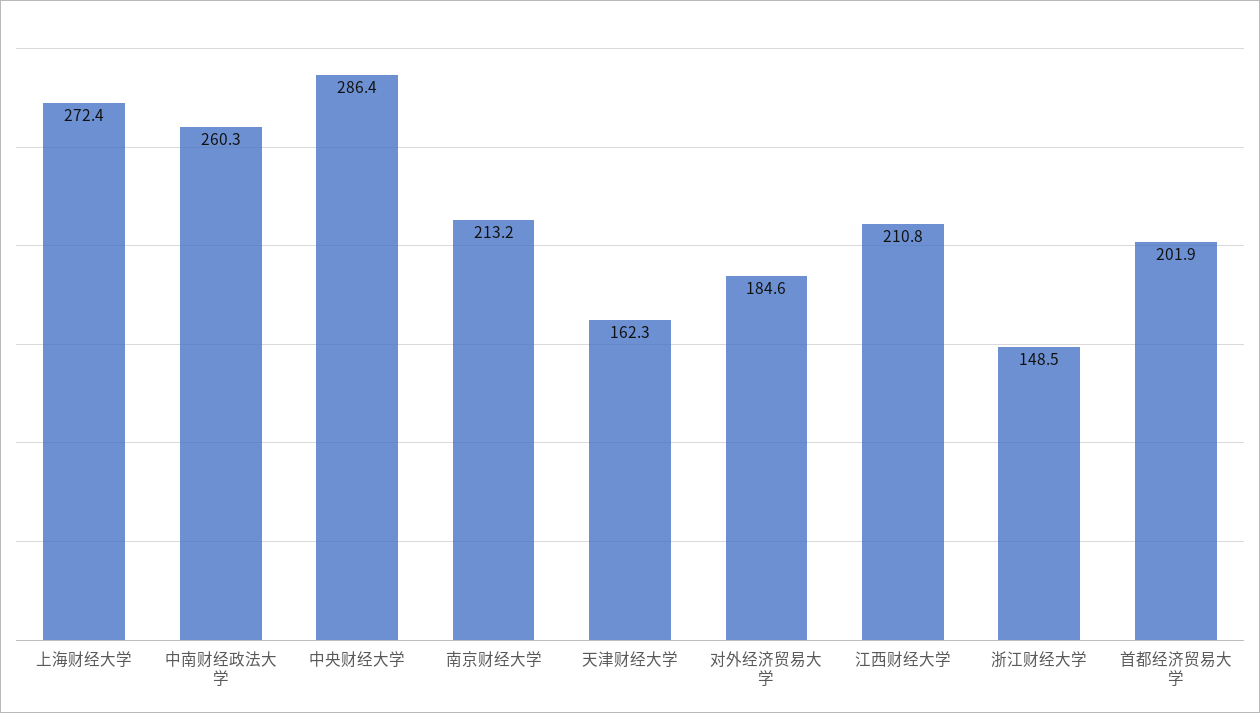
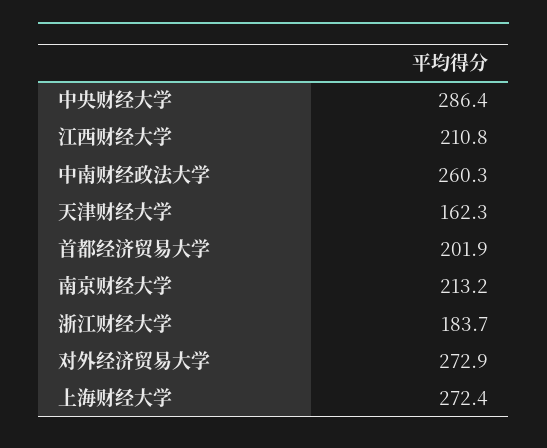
  {
    "上海财经大学": 272.4,
    "中南财经政法大学": 260.3,
    "中央财经大学": 286.4,
    "南京财经大学": 213.2,
    "天津财经大学": 162.3,
-   "对外经济贸易大学": 184.6,
+   "对外经济贸易大学": 272.9,
    "江西财经大学": 210.8,
-   "浙江财经大学": 148.5,
+   "浙江财经大学": 183.7,
    "首都经济贸易大学": 201.9
  }

